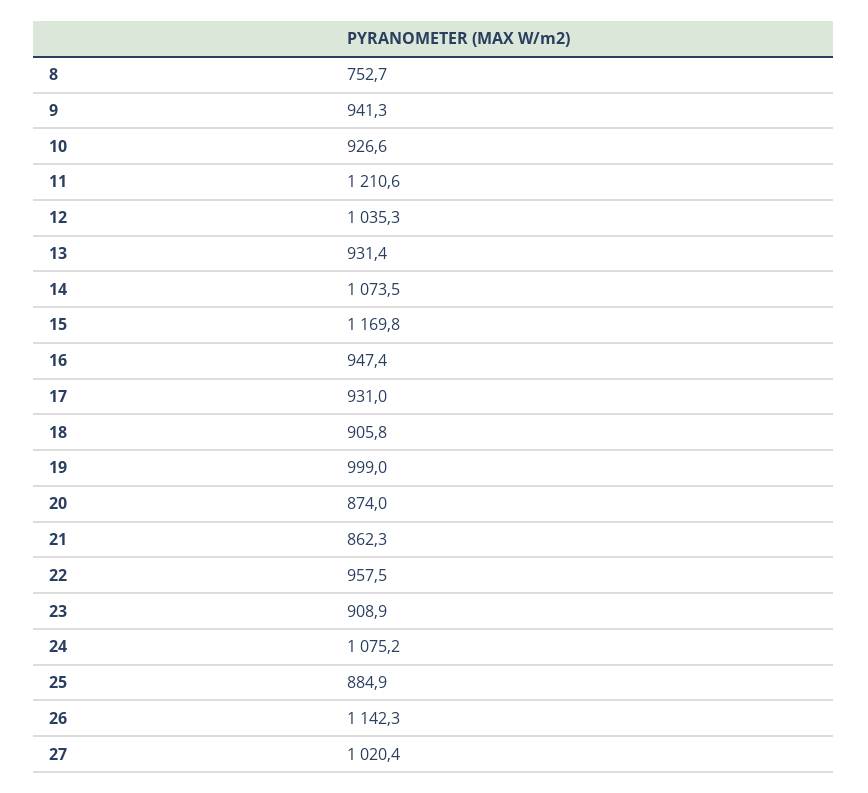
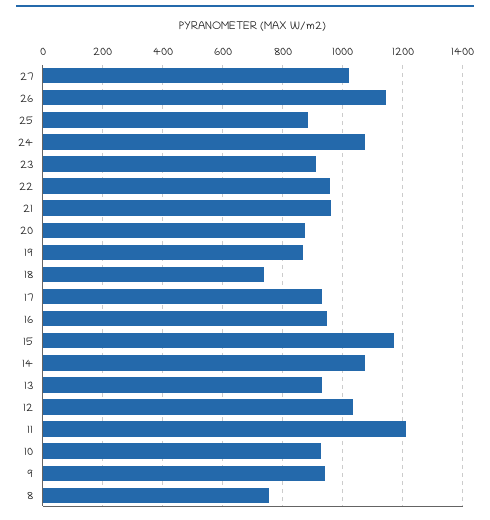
  {
    "8": 752.7,
    "9": 941.3,
    "10": 926.6,
    "11": 1210.6,
    "12": 1035.3,
    "13": 931.4,
    "14": 1073.5,
    "15": 1169.8,
    "16": 947.4,
    "17": 931,
-   "18": 905.8,
+   "18": 740,
-   "19": 999,
+   "19": 860,
    "20": 874,
-   "21": 862.3,
+   "21": 960,
    "22": 957.5,
    "23": 908.9,
    "24": 1075.2,
    "25": 884.9,
    "26": 1142.3,
    "27": 1020.4
  }

